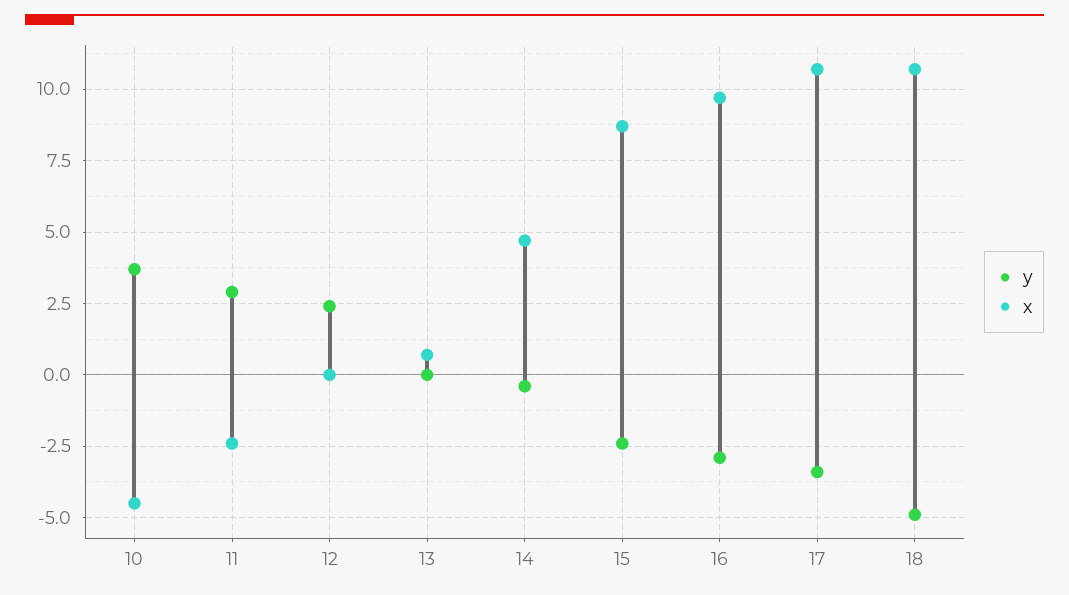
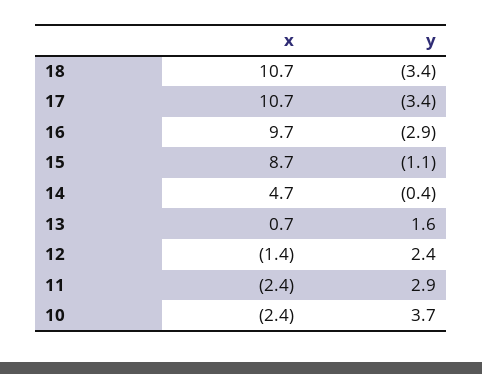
  {
    "y": {
      "10": 3.7,
      "11": 2.9,
      "12": 2.4,
-     "13": 0,
+     "13": 1.6,
      "14": -0.4,
-     "15": -2.5,
+     "15": -1.1,
      "16": -2.9,
      "17": -3.4,
-     "18": -5
+     "18": -3.4
    },
    "x": {
-     "10": -4.5,
+     "10": -2.4,
      "11": -2.4,
-     "12": 0,
+     "12": -1.4,
      "13": 0.7,
      "14": 4.7,
      "15": 8.7,
      "16": 9.7,
      "17": 10.7,
      "18": 10.7
    }
  }

